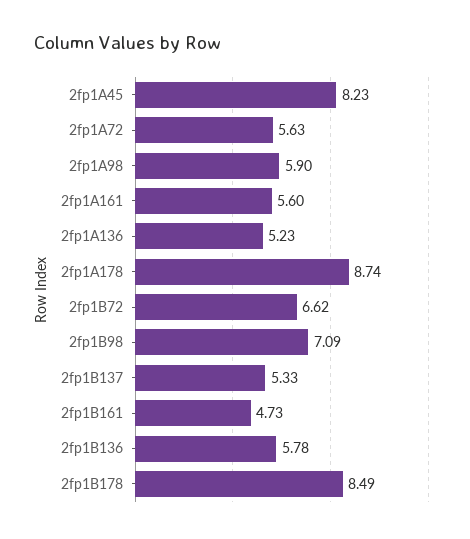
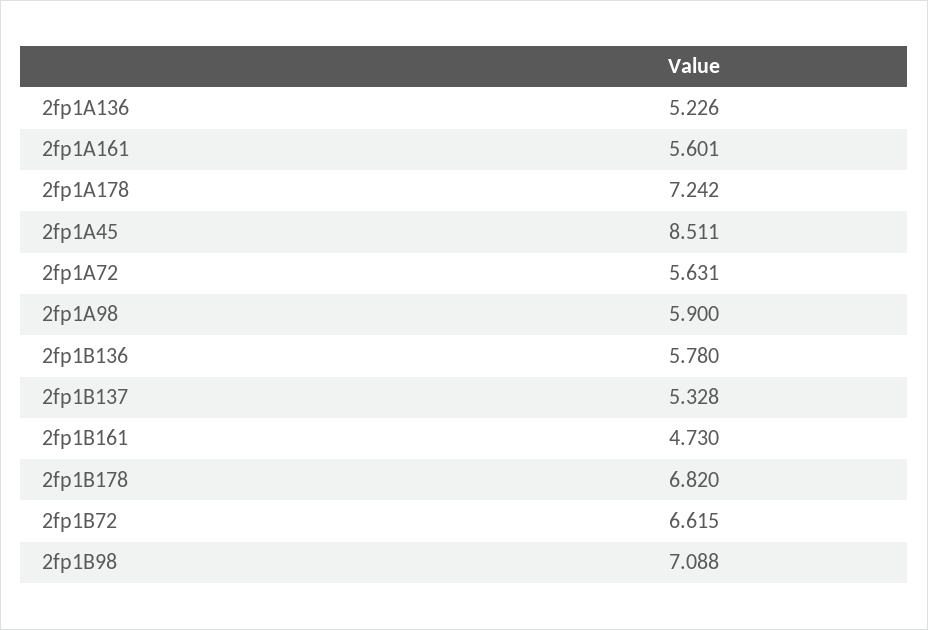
  {
-   "2fp1A45": 8.23,
+   "2fp1A45": 8.511,
    "2fp1A72": 5.631,
    "2fp1A98": 5.9,
    "2fp1A161": 5.601,
    "2fp1A136": 5.226,
-   "2fp1A178": 8.74,
+   "2fp1A178": 7.242,
    "2fp1B72": 6.615,
    "2fp1B98": 7.088,
    "2fp1B137": 5.328,
    "2fp1B161": 4.73,
    "2fp1B136": 5.78,
-   "2fp1B178": 8.49
+   "2fp1B178": 6.82
  }

